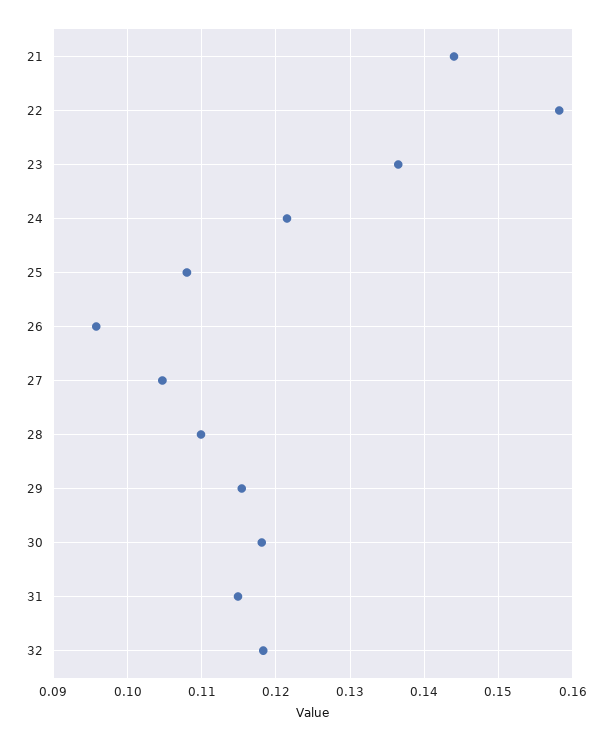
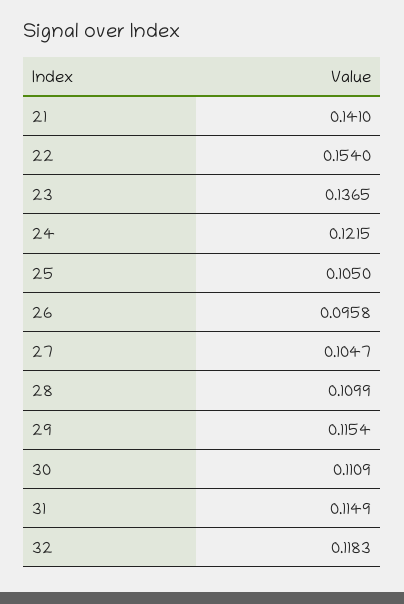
  {
-   "21": 0.144,
+   "21": 0.141,
-   "22": 0.158,
+   "22": 0.154,
    "23": 0.1365,
    "24": 0.1215,
-   "25": 0.108,
+   "25": 0.105,
    "26": 0.0958,
    "27": 0.1047,
    "28": 0.1099,
    "29": 0.1154,
-   "30": 0.118,
+   "30": 0.1109,
    "31": 0.1149,
    "32": 0.1183
  }

